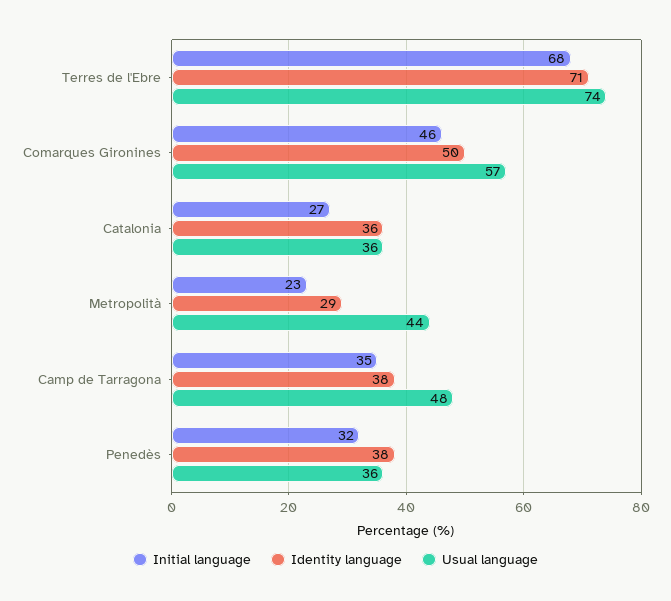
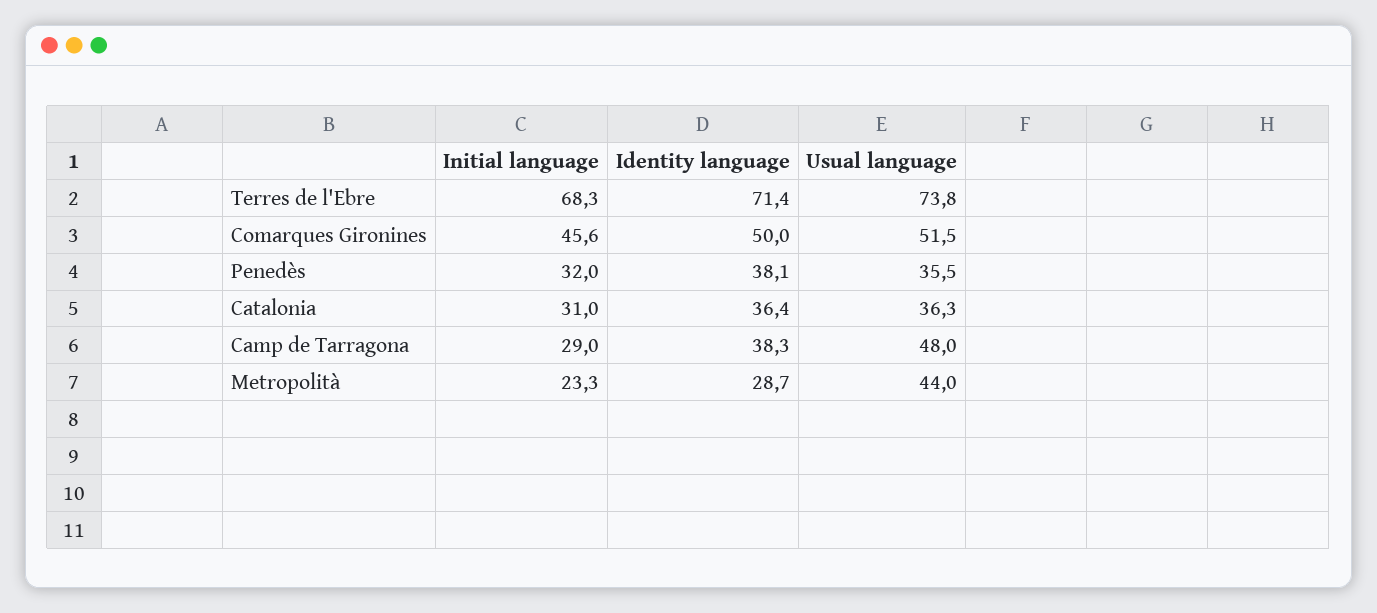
  {
    "Initial language": {
      "Terres de l'Ebre": 68.3,
      "Comarques Gironines": 45.6,
-     "Catalonia": 27,
+     "Catalonia": 31,
      "Metropolità": 23.3,
-     "Camp de Tarragona": 35,
+     "Camp de Tarragona": 29,
      "Penedès": 32
    },
    "Identity language": {
      "Terres de l'Ebre": 71.4,
      "Comarques Gironines": 50,
      "Catalonia": 36.4,
      "Metropolità": 28.7,
      "Camp de Tarragona": 38.3,
      "Penedès": 38.1
    },
    "Usual language": {
      "Terres de l'Ebre": 73.8,
-     "Comarques Gironines": 57,
+     "Comarques Gironines": 51.5,
      "Catalonia": 36.3,
      "Metropolità": 44,
      "Camp de Tarragona": 48,
      "Penedès": 35.5
    }
  }

